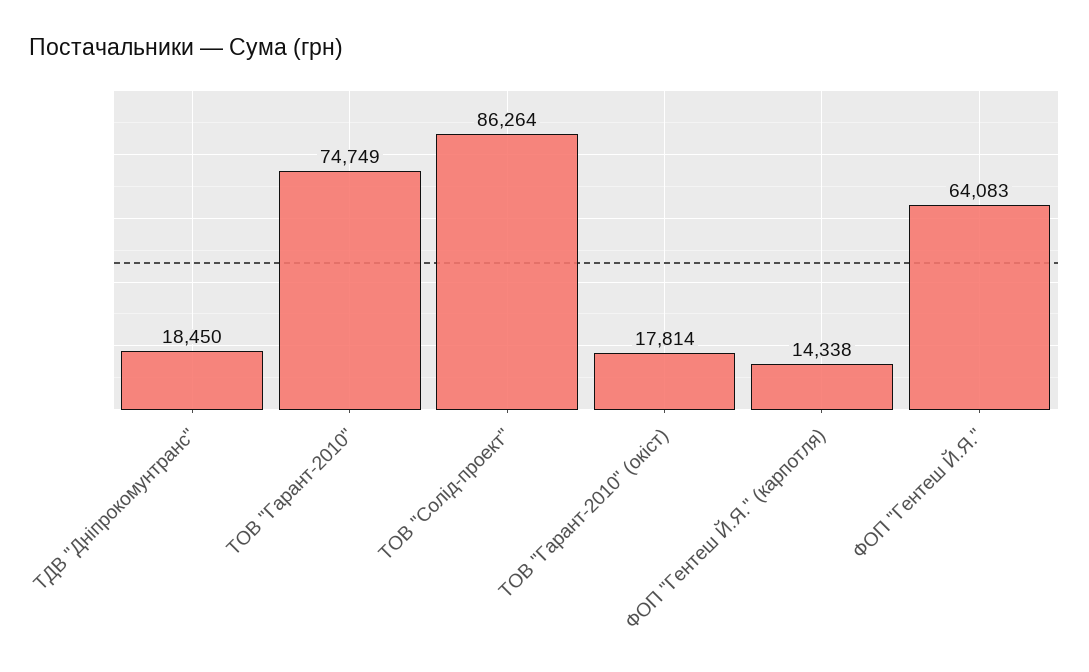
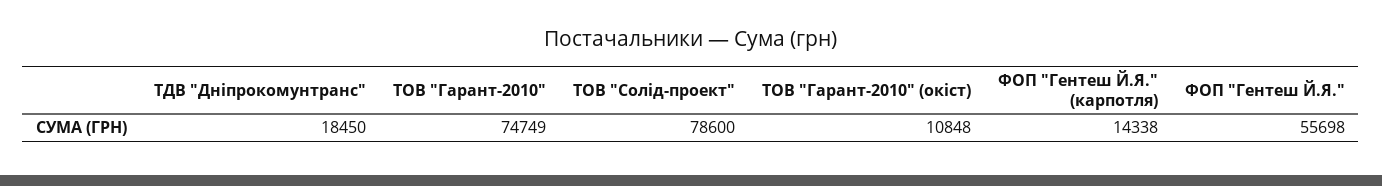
  {
    "ТДВ \"Дніпрокомунтранс\"": 18450,
    "ТОВ \"Гарант-2010\"": 74749,
-   "ТОВ \"Солід-проект\"": 86264,
+   "ТОВ \"Солід-проект\"": 78600,
-   "ТОВ \"Гарант-2010\" (окіст)": 17814,
+   "ТОВ \"Гарант-2010\" (окіст)": 10848,
    "ФОП \"Гентеш Й.Я.\" (карпотля)": 14338,
-   "ФОП \"Гентеш Й.Я.\"": 64083
+   "ФОП \"Гентеш Й.Я.\"": 55698
  }

